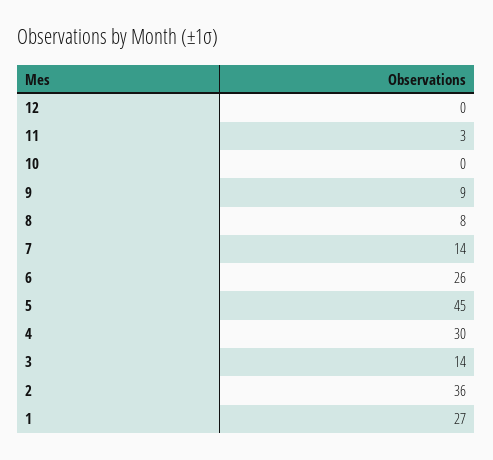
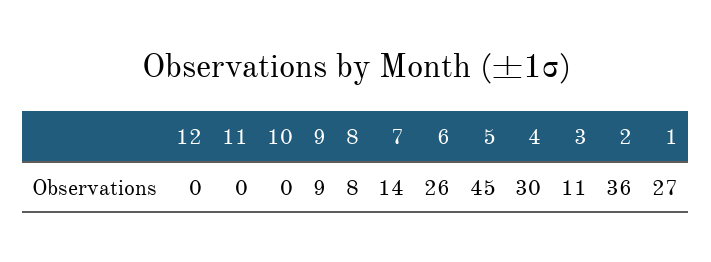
  {
    "12": 0,
-   "11": 3,
+   "11": 0,
    "10": 0,
    "9": 9,
    "8": 8,
    "7": 14,
    "6": 26,
    "5": 45,
    "4": 30,
-   "3": 14,
+   "3": 11,
    "2": 36,
    "1": 27
  }

